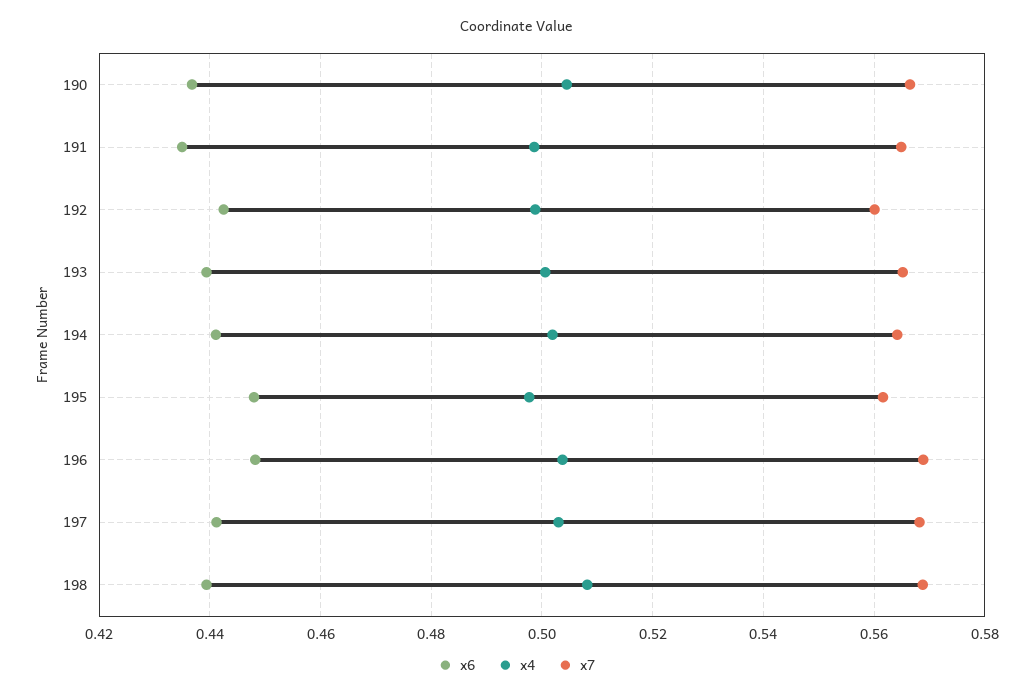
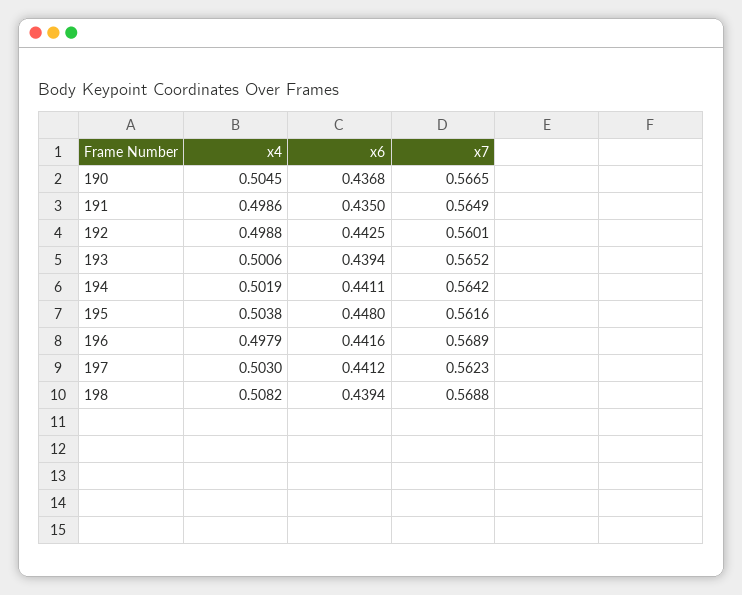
  {
    "x6": {
      "190": 0.4368,
      "191": 0.435,
      "192": 0.4425,
      "193": 0.4394,
      "194": 0.4411,
      "195": 0.448,
-     "196": 0.448,
+     "196": 0.4416,
      "197": 0.4412,
      "198": 0.4394
    },
    "x4": {
      "190": 0.5045,
      "191": 0.4986,
      "192": 0.4988,
      "193": 0.5006,
      "194": 0.5019,
-     "195": 0.498,
+     "195": 0.5038,
-     "196": 0.504,
+     "196": 0.4979,
      "197": 0.503,
      "198": 0.5082
    },
    "x7": {
      "190": 0.5665,
      "191": 0.5649,
      "192": 0.5601,
      "193": 0.5652,
      "194": 0.5642,
      "195": 0.5616,
      "196": 0.5689,
-     "197": 0.568,
+     "197": 0.5623,
      "198": 0.5688
    }
  }

